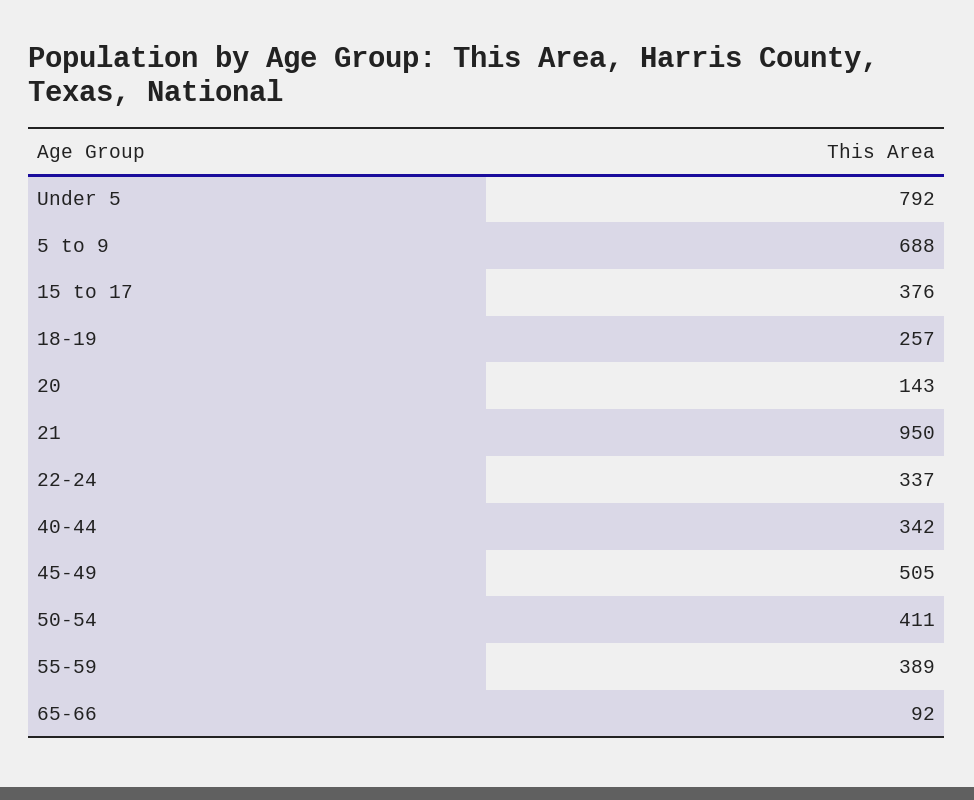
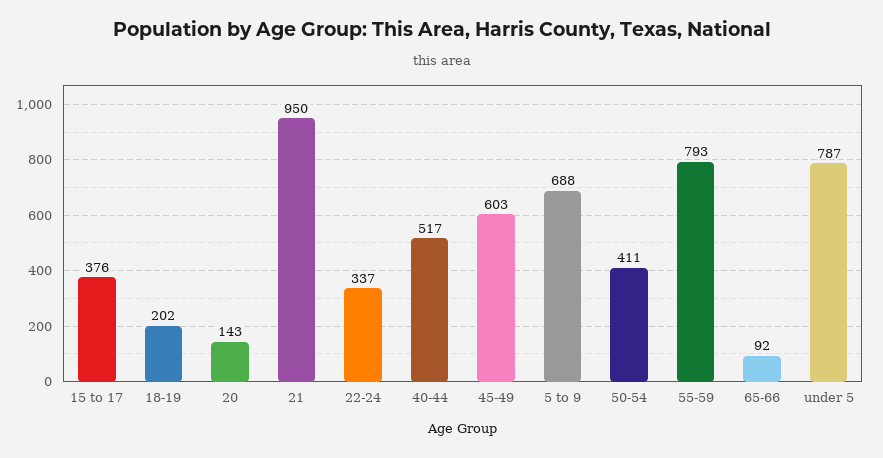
  {
-   "Under 5": 792,
+   "Under 5": 787,
    "5 to 9": 688,
    "15 to 17": 376,
-   "18-19": 257,
+   "18-19": 202,
    "20": 143,
    "21": 950,
    "22-24": 337,
-   "40-44": 342,
+   "40-44": 517,
-   "45-49": 505,
+   "45-49": 603,
    "50-54": 411,
-   "55-59": 389,
+   "55-59": 793,
    "65-66": 92
  }

